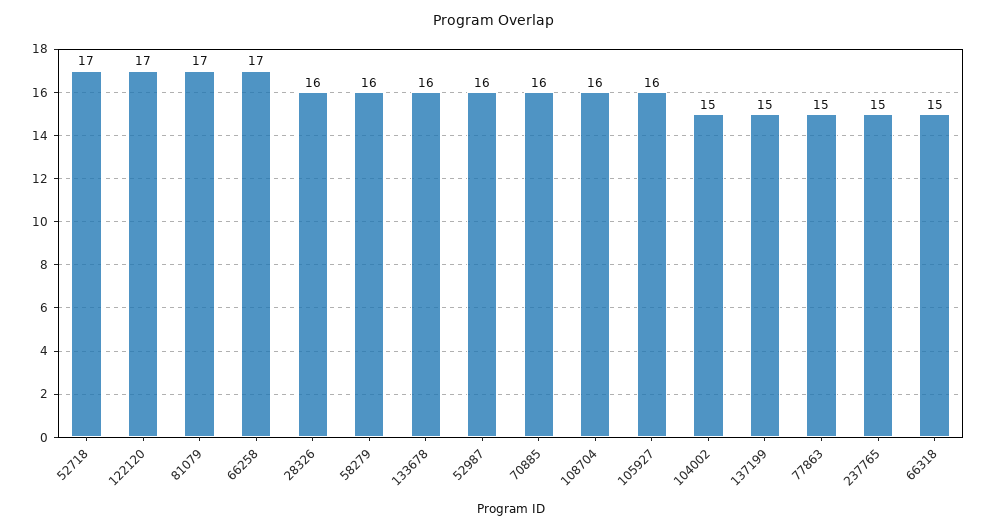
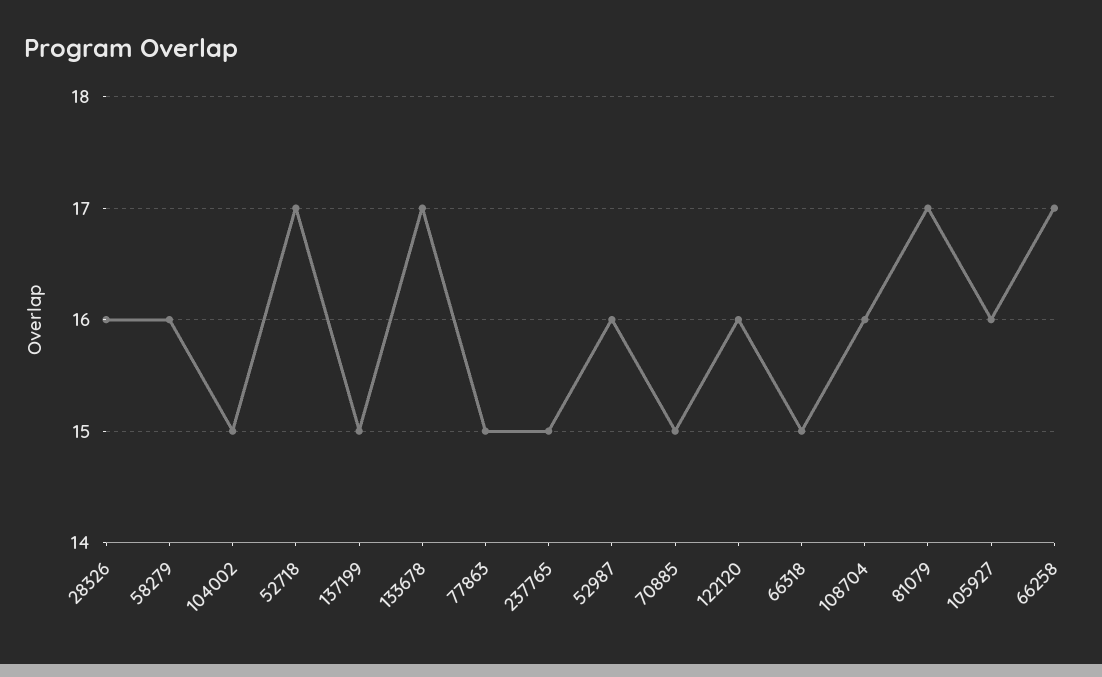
  {
    "52718": 17,
-   "122120": 17,
+   "122120": 16,
    "81079": 17,
    "66258": 17,
    "28326": 16,
    "58279": 16,
-   "133678": 16,
+   "133678": 17,
    "52987": 16,
-   "70885": 16,
+   "70885": 15,
    "108704": 16,
    "105927": 16,
    "104002": 15,
    "137199": 15,
    "77863": 15,
    "237765": 15,
    "66318": 15
  }

